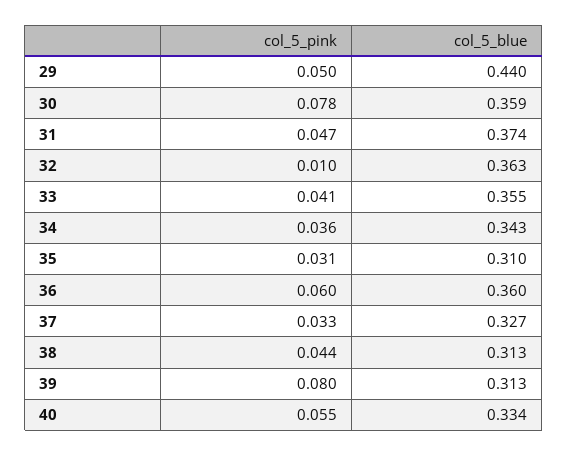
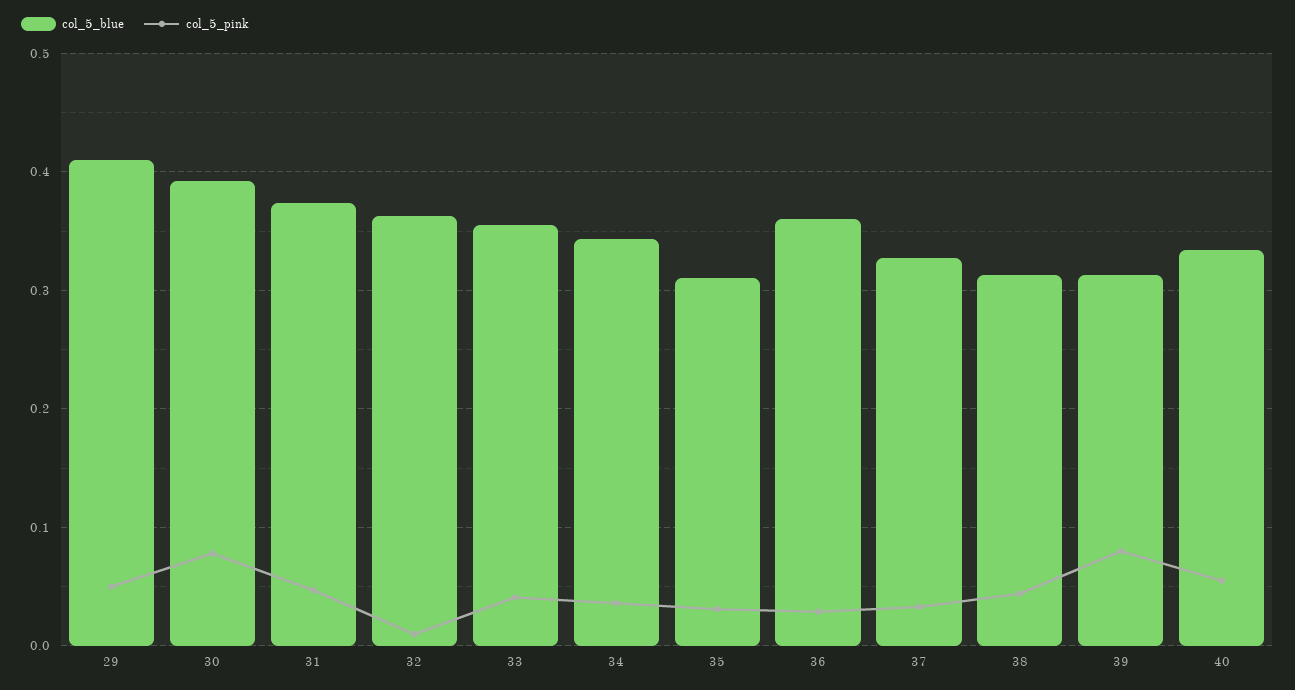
  {
    "col_5_pink": {
      "29": 0.05,
      "30": 0.078,
      "31": 0.047,
      "32": 0.01,
      "33": 0.041,
      "34": 0.036,
      "35": 0.031,
-     "36": 0.06,
+     "36": 0.03,
      "37": 0.033,
      "38": 0.044,
      "39": 0.08,
      "40": 0.055
    },
    "col_5_blue": {
-     "29": 0.44,
+     "29": 0.41,
-     "30": 0.359,
+     "30": 0.39,
      "31": 0.374,
      "32": 0.363,
      "33": 0.355,
      "34": 0.343,
      "35": 0.31,
      "36": 0.36,
      "37": 0.327,
      "38": 0.313,
      "39": 0.313,
      "40": 0.334
    }
  }

